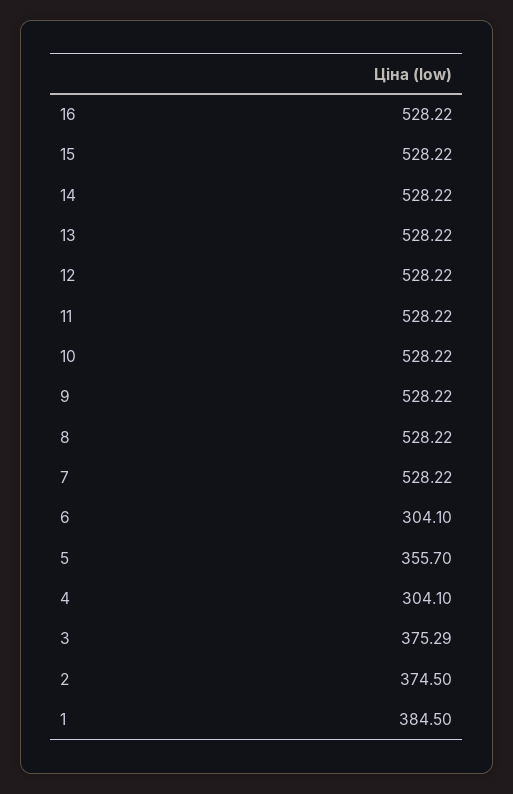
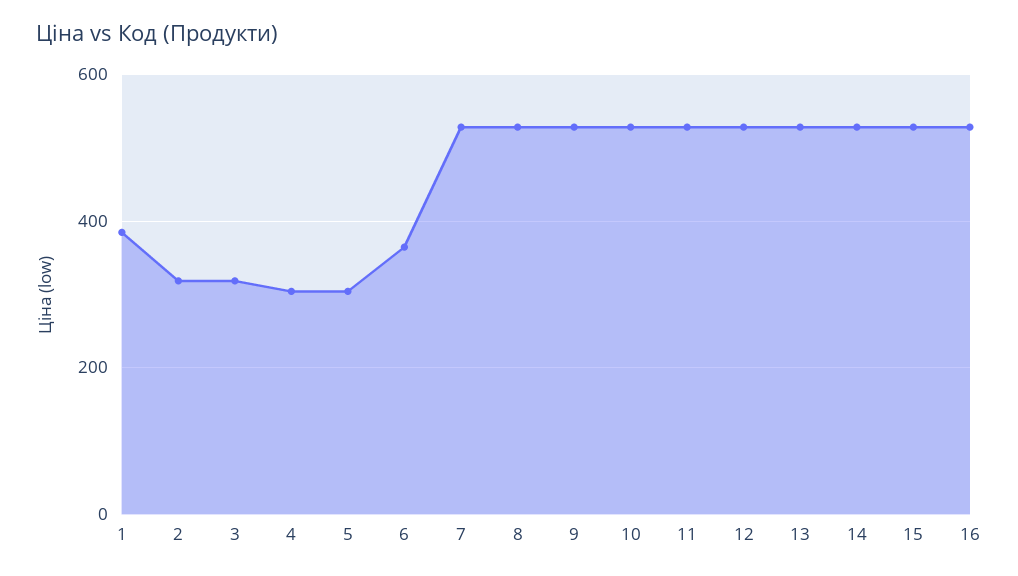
  {
    "16": 528.22,
    "15": 528.22,
    "14": 528.22,
    "13": 528.22,
    "12": 528.22,
    "11": 528.22,
    "10": 528.22,
    "9": 528.22,
    "8": 528.22,
    "7": 528.22,
-   "6": 304.1,
+   "6": 360,
-   "5": 355.7,
+   "5": 300,
    "4": 304.1,
-   "3": 375.29,
+   "3": 320,
-   "2": 374.5,
+   "2": 320,
    "1": 384.5
  }

